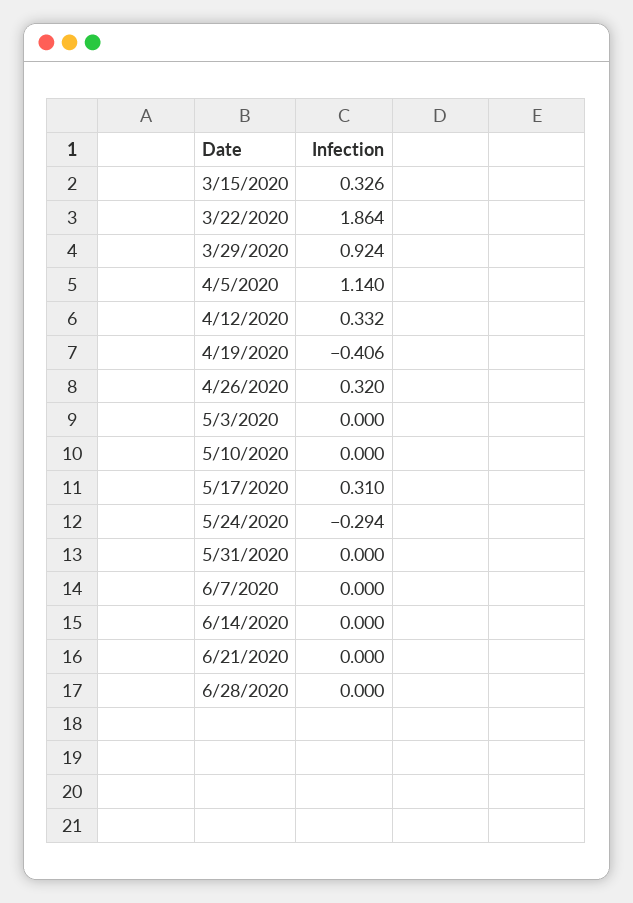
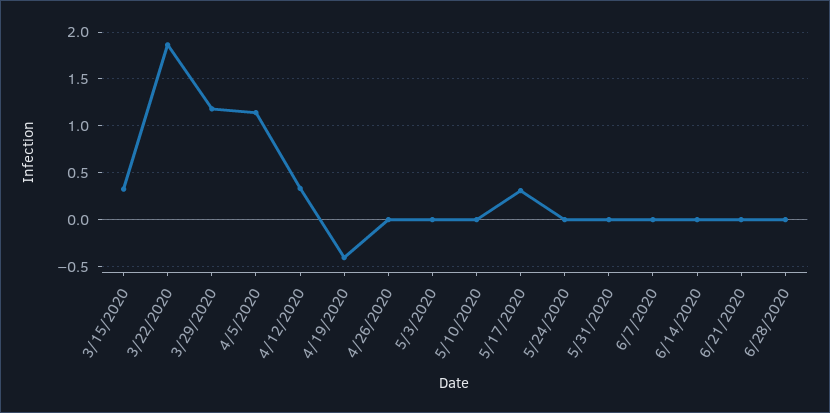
  {
    "3/15/2020": 0.326,
    "3/22/2020": 1.864,
-   "3/29/2020": 0.924,
+   "3/29/2020": 1.2,
    "4/5/2020": 1.14,
    "4/12/2020": 0.332,
    "4/19/2020": -0.406,
-   "4/26/2020": 0.32,
+   "4/26/2020": 0,
    "5/3/2020": 0,
    "5/10/2020": 0,
    "5/17/2020": 0.31,
-   "5/24/2020": -0.294,
+   "5/24/2020": 0,
    "5/31/2020": 0,
    "6/7/2020": 0,
    "6/14/2020": 0,
    "6/21/2020": 0,
    "6/28/2020": 0
  }

